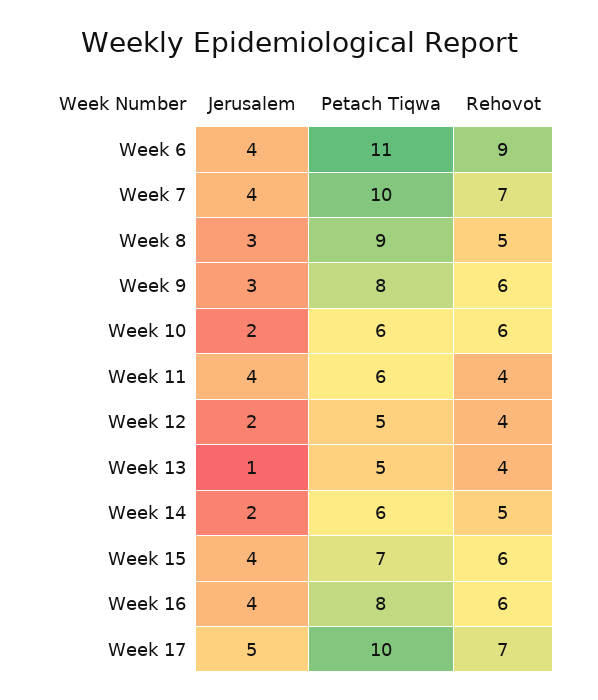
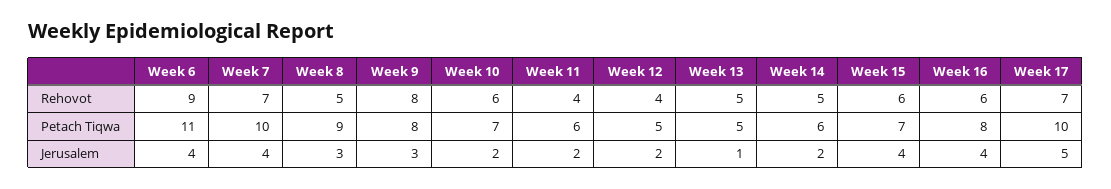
  {
    "Jerusalem": {
      "Week 6": 4,
      "Week 7": 4,
      "Week 8": 3,
      "Week 9": 3,
      "Week 10": 2,
-     "Week 11": 4,
+     "Week 11": 2,
      "Week 12": 2,
      "Week 13": 1,
      "Week 14": 2,
      "Week 15": 4,
      "Week 16": 4,
      "Week 17": 5
    },
    "Petach Tiqwa": {
      "Week 6": 11,
      "Week 7": 10,
      "Week 8": 9,
      "Week 9": 8,
-     "Week 10": 6,
+     "Week 10": 7,
      "Week 11": 6,
      "Week 12": 5,
      "Week 13": 5,
      "Week 14": 6,
      "Week 15": 7,
      "Week 16": 8,
      "Week 17": 10
    },
    "Rehovot": {
      "Week 6": 9,
      "Week 7": 7,
      "Week 8": 5,
-     "Week 9": 6,
+     "Week 9": 8,
      "Week 10": 6,
      "Week 11": 4,
      "Week 12": 4,
-     "Week 13": 4,
+     "Week 13": 5,
      "Week 14": 5,
      "Week 15": 6,
      "Week 16": 6,
      "Week 17": 7
    }
  }

